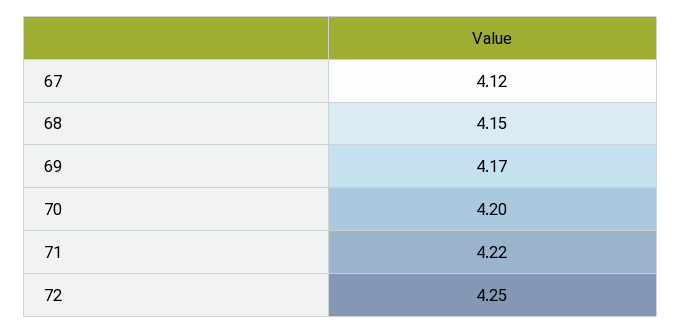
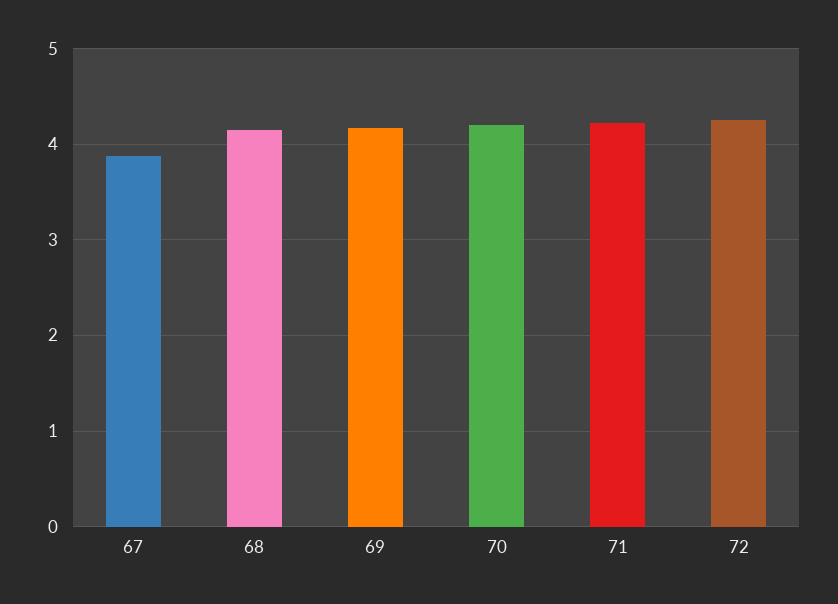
  {
-   "67": 4.12,
+   "67": 3.9,
    "68": 4.15,
    "69": 4.17,
    "70": 4.2,
    "71": 4.22,
    "72": 4.25
  }

